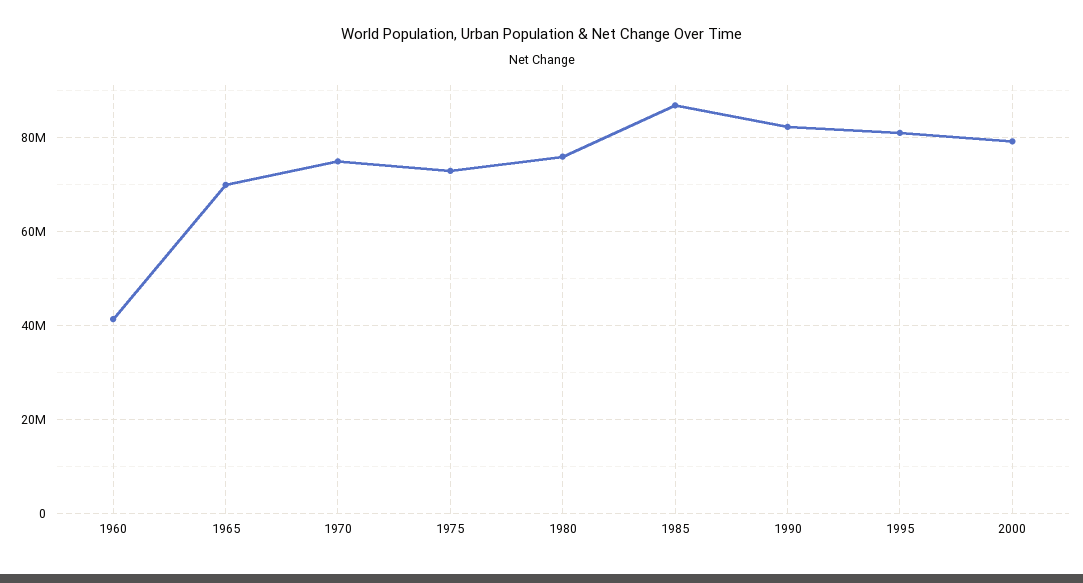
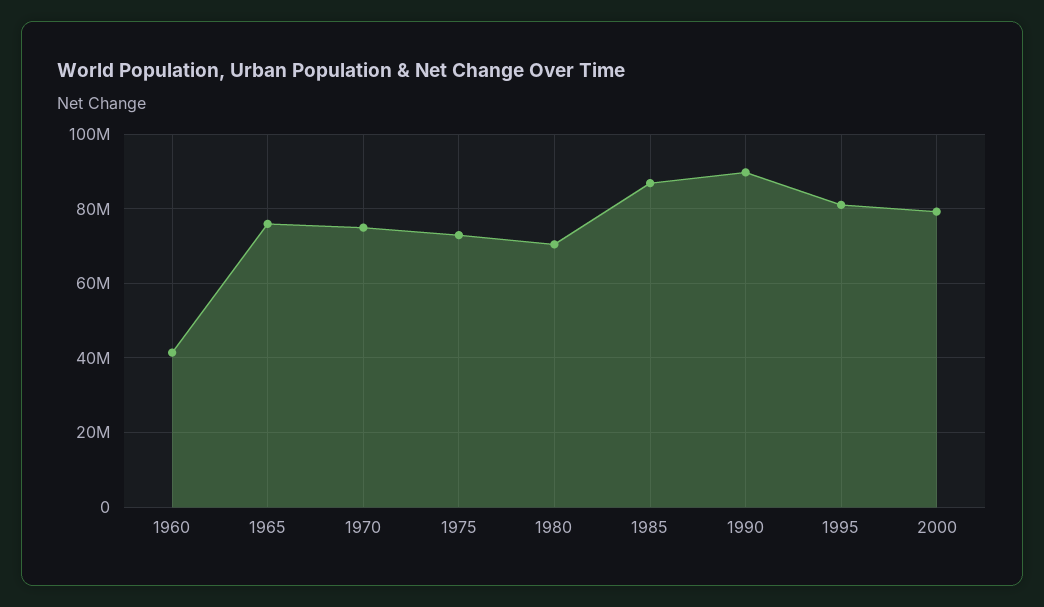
  {
    "1960": 42000000,
-   "1965": 70000000,
+   "1965": 76000000,
    "1970": 76000000,
    "1975": 74000000,
-   "1980": 76000000,
+   "1980": 70000000,
    "1985": 86000000,
-   "1990": 82000000,
+   "1990": 90000000,
    "1995": 82000000,
    "2000": 80000000
  }

